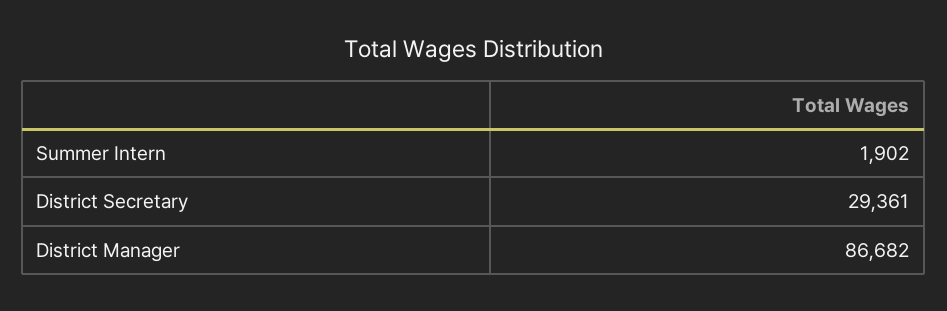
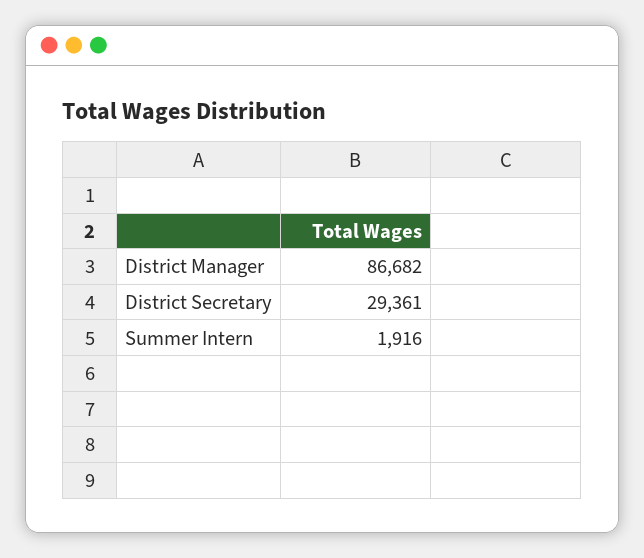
  {
-   "Summer Intern": 1902,
+   "Summer Intern": 1916,
    "District Secretary": 29361,
    "District Manager": 86682
  }

